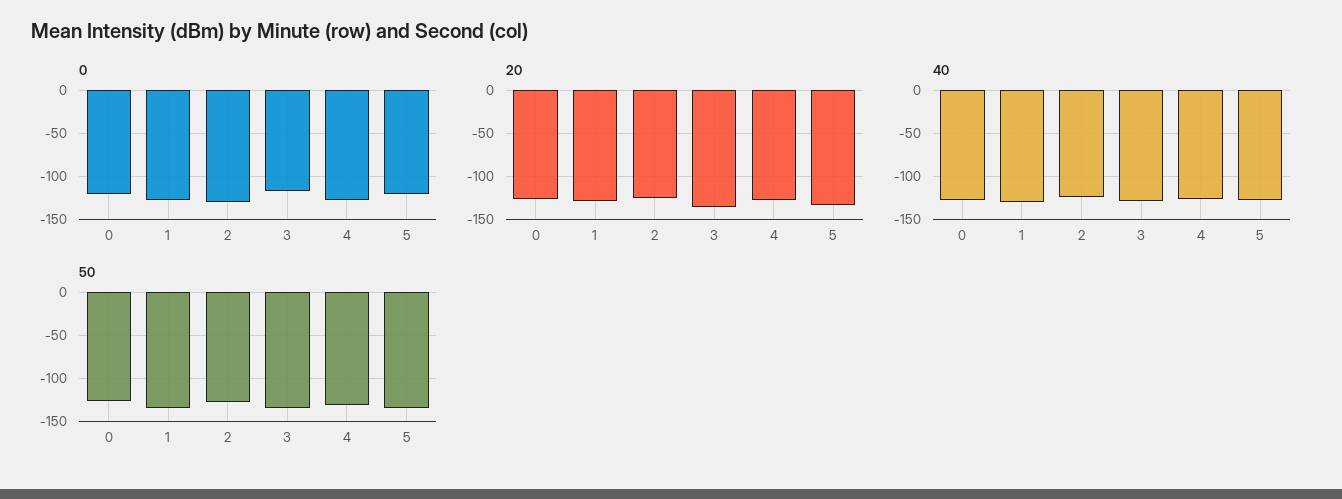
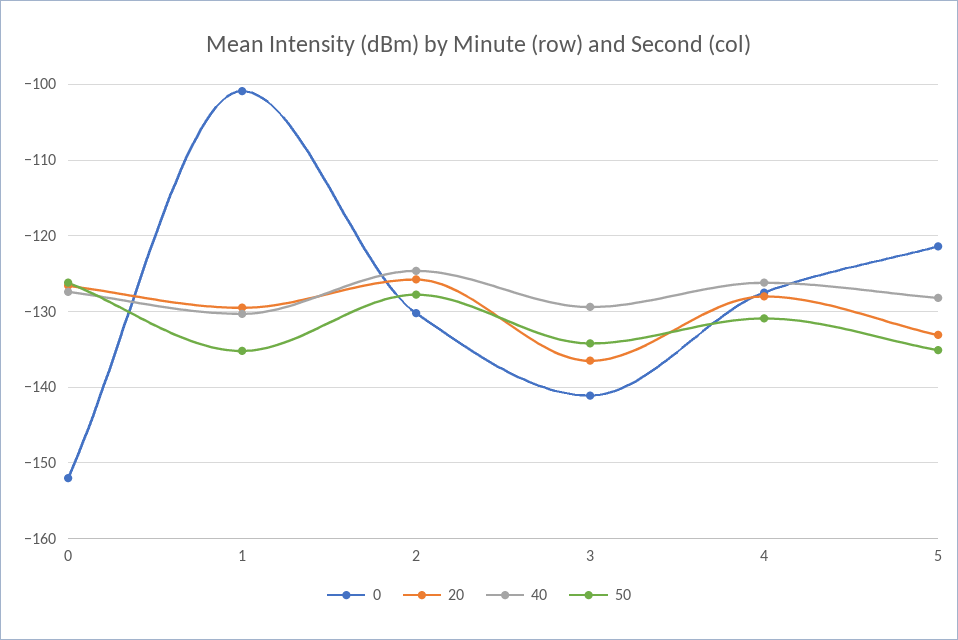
  {
    "0": {
-     "0": -120,
+     "0": -152,
-     "1": -130,
+     "1": -101,
      "2": -130,
-     "3": -120,
+     "3": -141,
      "4": -128,
      "5": -121
    },
    "20": {
      "0": -127,
      "1": -130,
      "2": -126,
      "3": -137,
      "4": -128,
      "5": -133
    },
    "40": {
      "0": -127,
      "1": -130,
      "2": -125,
      "3": -129,
      "4": -126,
      "5": -128
    },
    "50": {
      "0": -126,
      "1": -135,
      "2": -128,
      "3": -134,
      "4": -131,
      "5": -135
    }
  }

